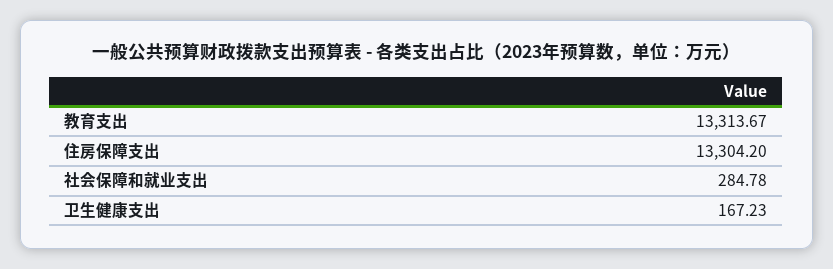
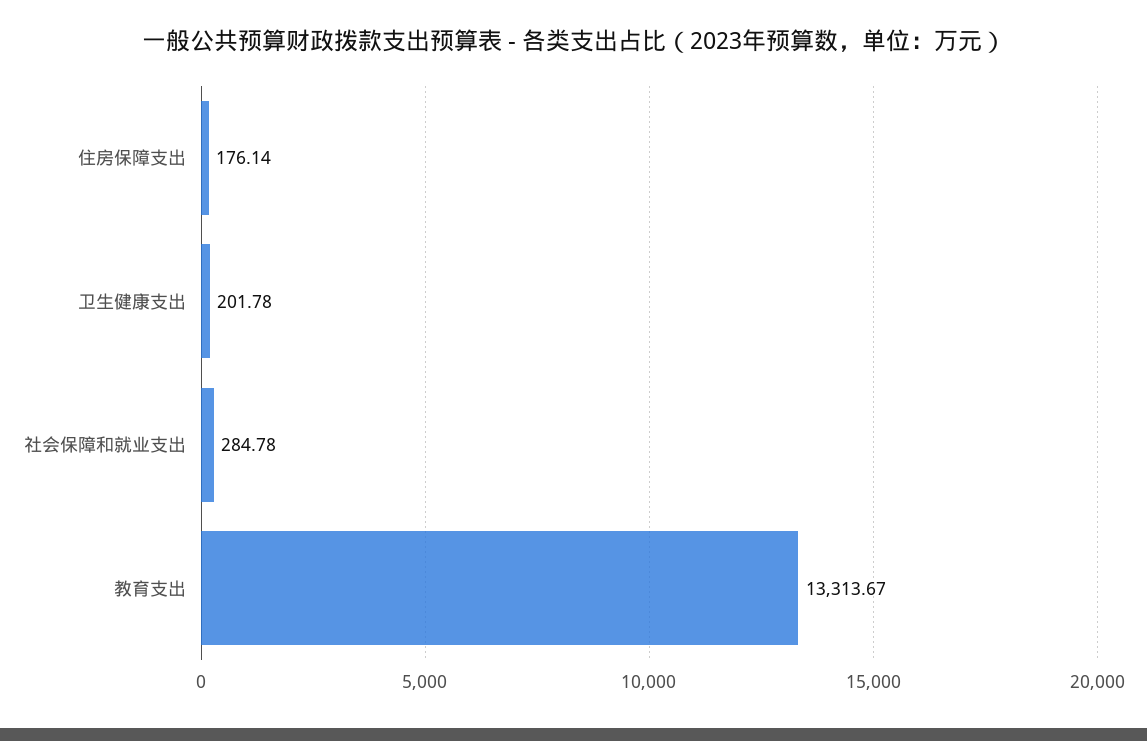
  {
    "教育支出": 13313.67,
-   "住房保障支出": 13304.2,
+   "住房保障支出": 176.14,
    "社会保障和就业支出": 284.78,
-   "卫生健康支出": 167.23
+   "卫生健康支出": 201.78
  }

